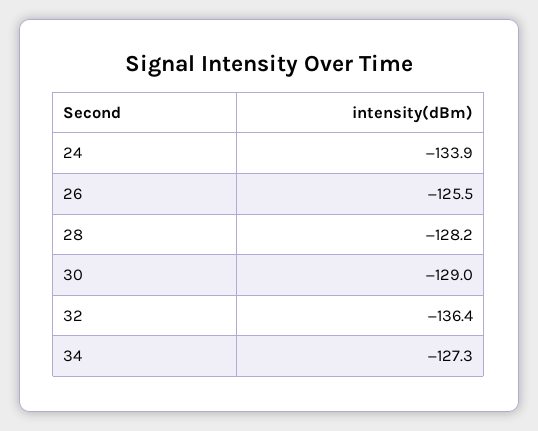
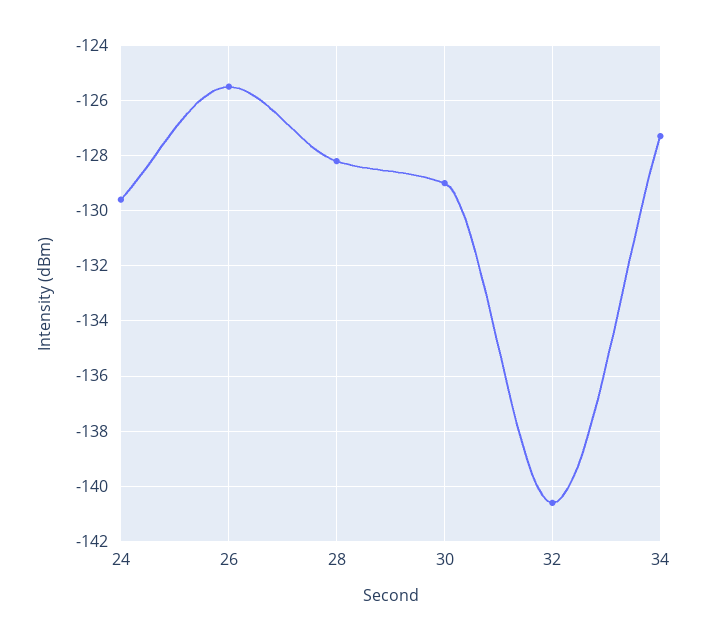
  {
-   "24": -133.9,
+   "24": -129.5,
    "26": -125.5,
    "28": -128.2,
    "30": -129,
-   "32": -136.4,
+   "32": -140.5,
    "34": -127.3
  }

